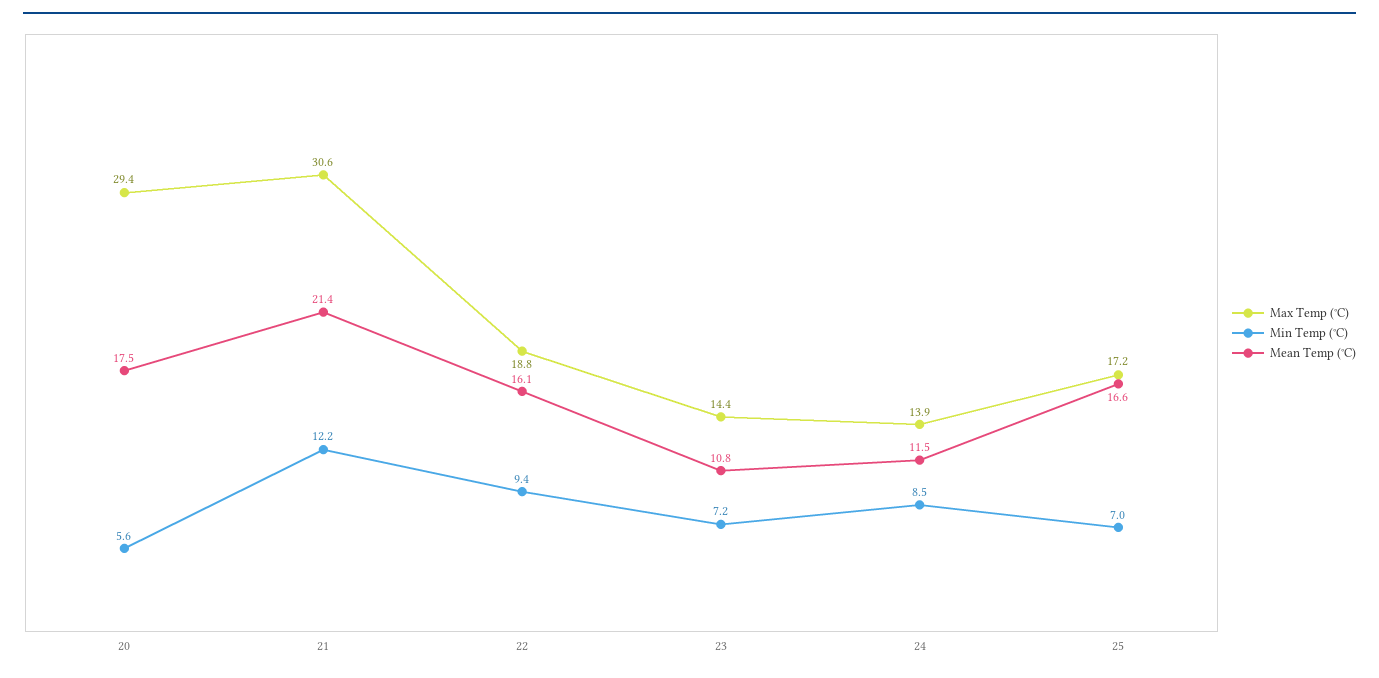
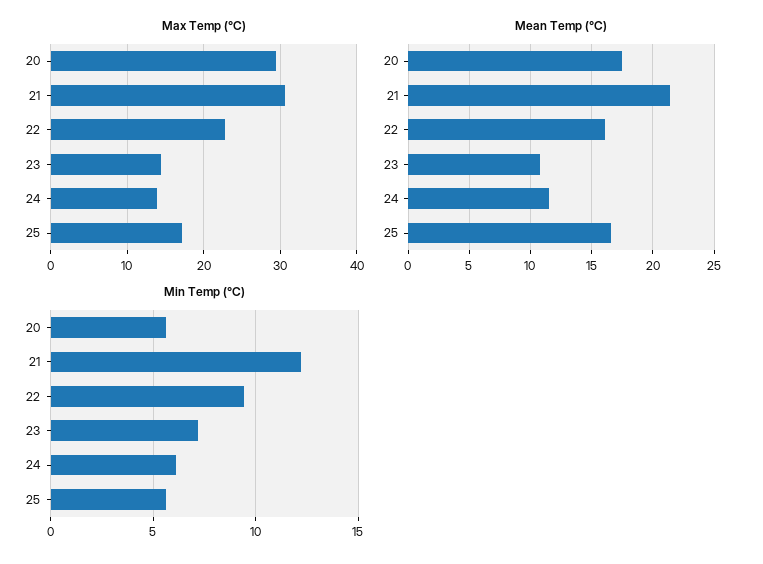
  {
    "Max Temp (°C)": {
      "20": 29.4,
      "21": 30.6,
-     "22": 18.8,
+     "22": 23,
      "23": 14.4,
      "24": 13.9,
      "25": 17.2
    },
    "Min Temp (°C)": {
      "20": 5.6,
      "21": 12.2,
      "22": 9.4,
      "23": 7.2,
-     "24": 8.5,
+     "24": 6,
-     "25": 7
+     "25": 5.5
    },
    "Mean Temp (°C)": {
      "20": 17.5,
      "21": 21.4,
      "22": 16.1,
      "23": 10.8,
      "24": 11.5,
      "25": 16.6
    }
  }

